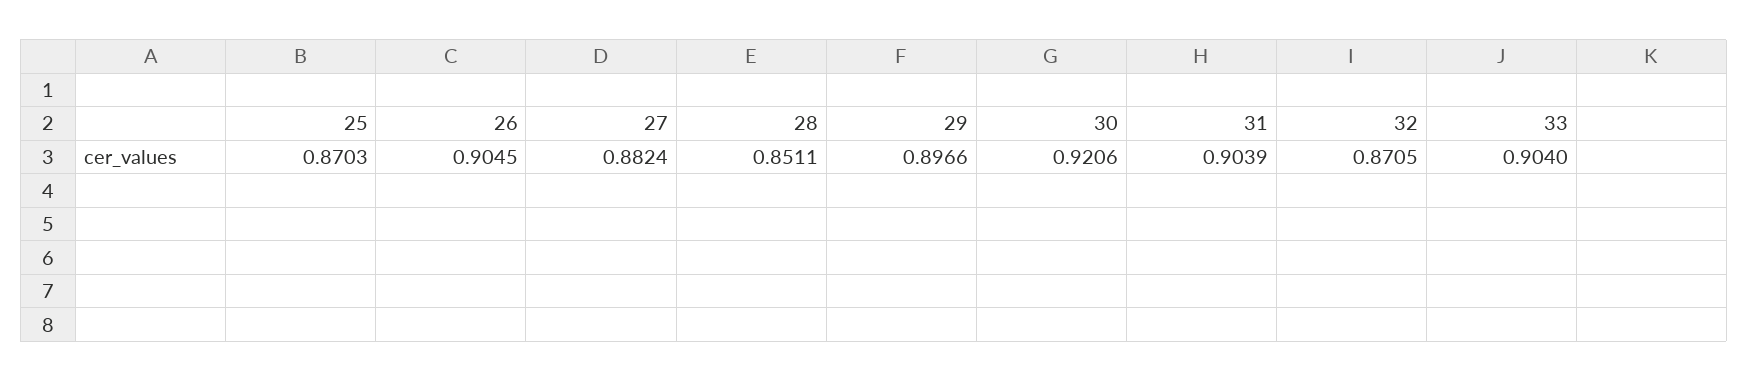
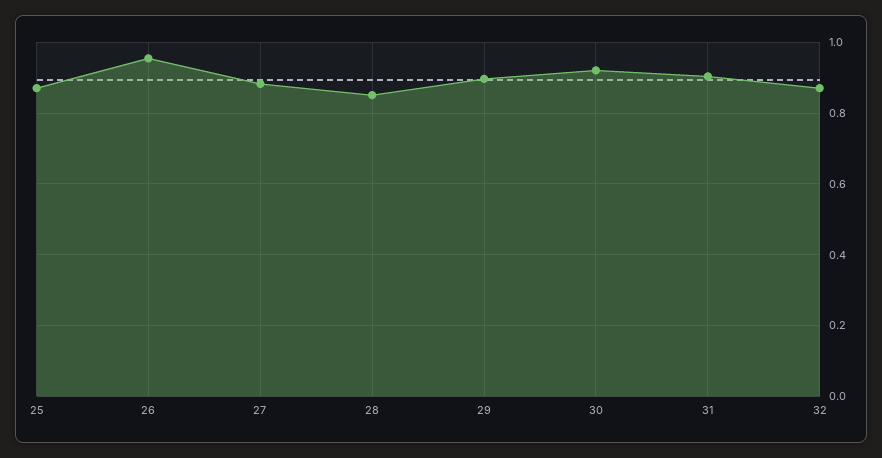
  {
    "25": 0.8703,
-   "26": 0.9045,
+   "26": 0.96,
    "27": 0.8824,
    "28": 0.8511,
    "29": 0.8966,
    "30": 0.9206,
    "31": 0.9039,
-   "32": 0.8705,
+   "32": 0.8705
-   "33": 0.904
  }

